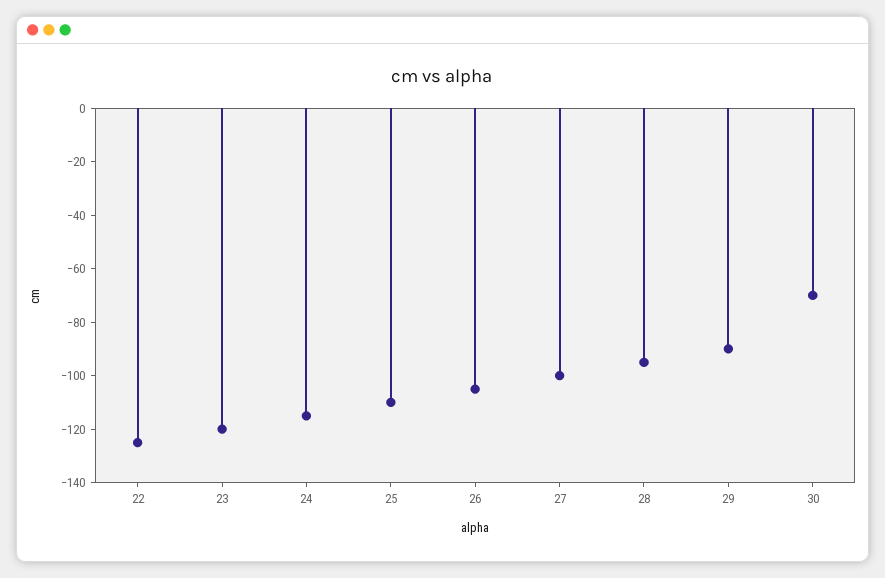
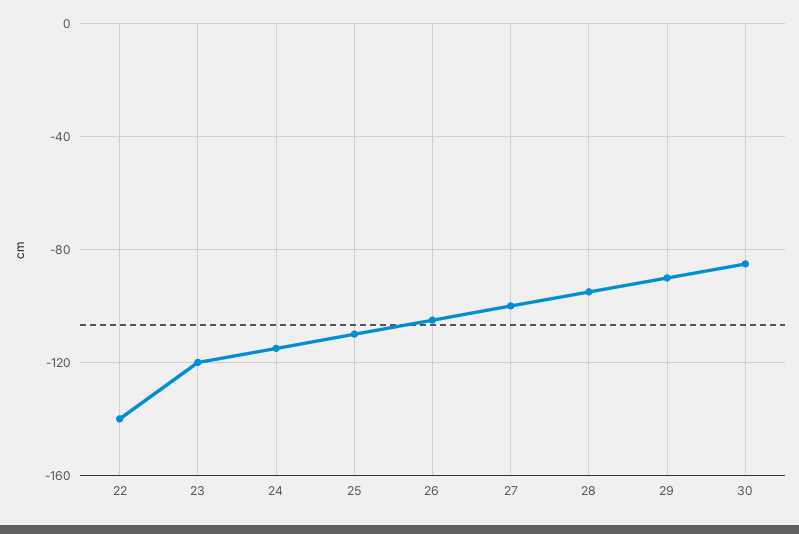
  {
-   "22": -125,
+   "22": -140,
    "23": -120,
    "24": -115,
    "25": -110,
    "26": -105,
    "27": -100,
    "28": -95,
    "29": -90,
-   "30": -70
+   "30": -85
  }

